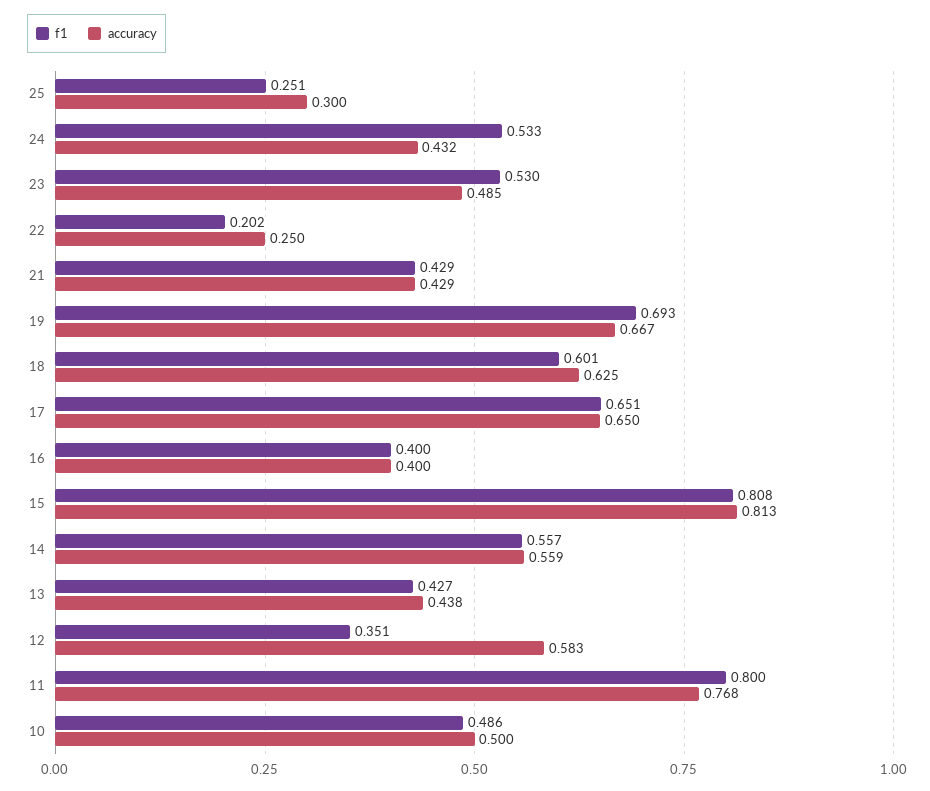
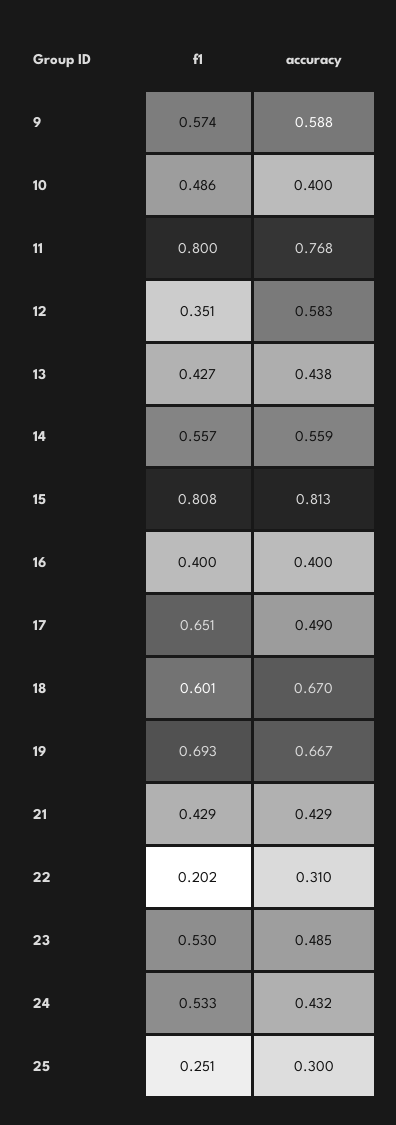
  {
    "f1": {
      "25": 0.251,
      "24": 0.533,
      "23": 0.53,
      "22": 0.202,
      "21": 0.429,
      "19": 0.693,
      "18": 0.601,
      "17": 0.651,
      "16": 0.4,
      "15": 0.808,
      "14": 0.557,
      "13": 0.427,
      "12": 0.351,
      "11": 0.8,
-     "10": 0.486
+     "10": 0.486,
+     "9": 0.574
    },
    "accuracy": {
      "25": 0.3,
      "24": 0.432,
      "23": 0.485,
-     "22": 0.25,
+     "22": 0.31,
      "21": 0.429,
      "19": 0.667,
-     "18": 0.625,
+     "18": 0.67,
-     "17": 0.65,
+     "17": 0.49,
      "16": 0.4,
      "15": 0.813,
      "14": 0.559,
      "13": 0.438,
      "12": 0.583,
      "11": 0.768,
-     "10": 0.5
+     "10": 0.4,
+     "9": 0.588
    }
  }

